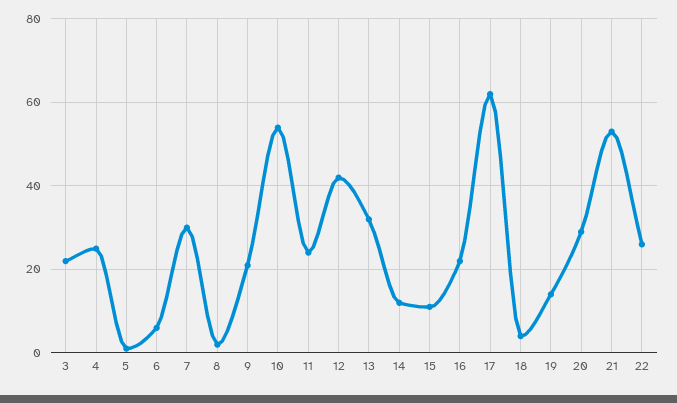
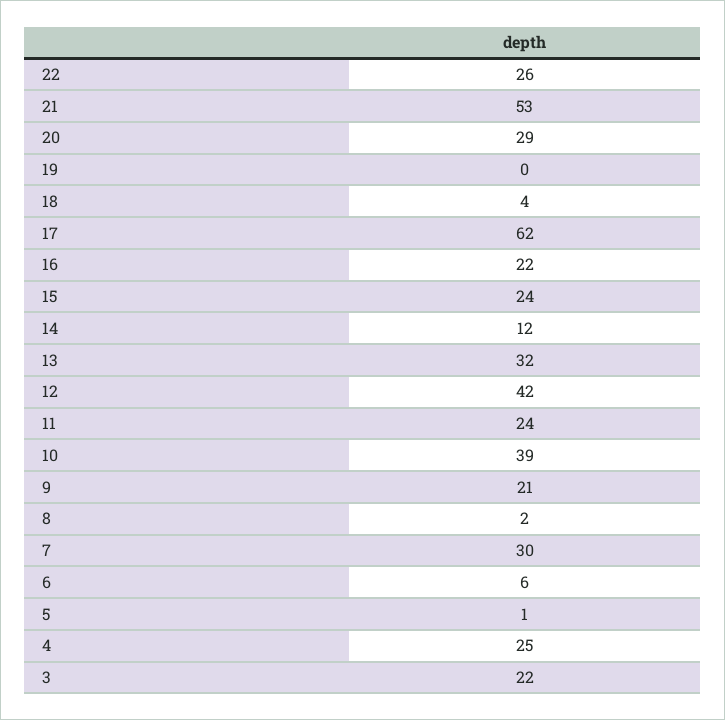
  {
    "3": 22,
    "4": 25,
    "5": 1,
    "6": 6,
    "7": 30,
    "8": 2,
    "9": 21,
-   "10": 55,
+   "10": 39,
    "11": 24,
    "12": 42,
    "13": 32,
    "14": 12,
-   "15": 10,
+   "15": 24,
    "16": 22,
    "17": 62,
    "18": 4,
-   "19": 15,
+   "19": 0,
    "20": 29,
    "21": 53,
    "22": 26
  }

